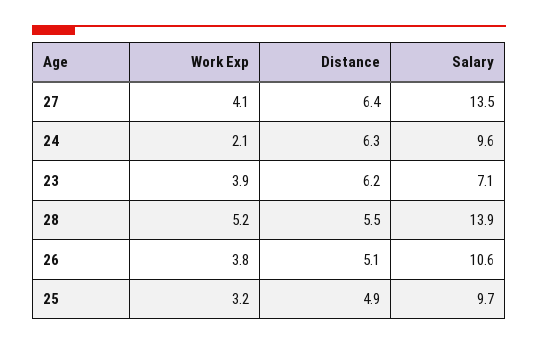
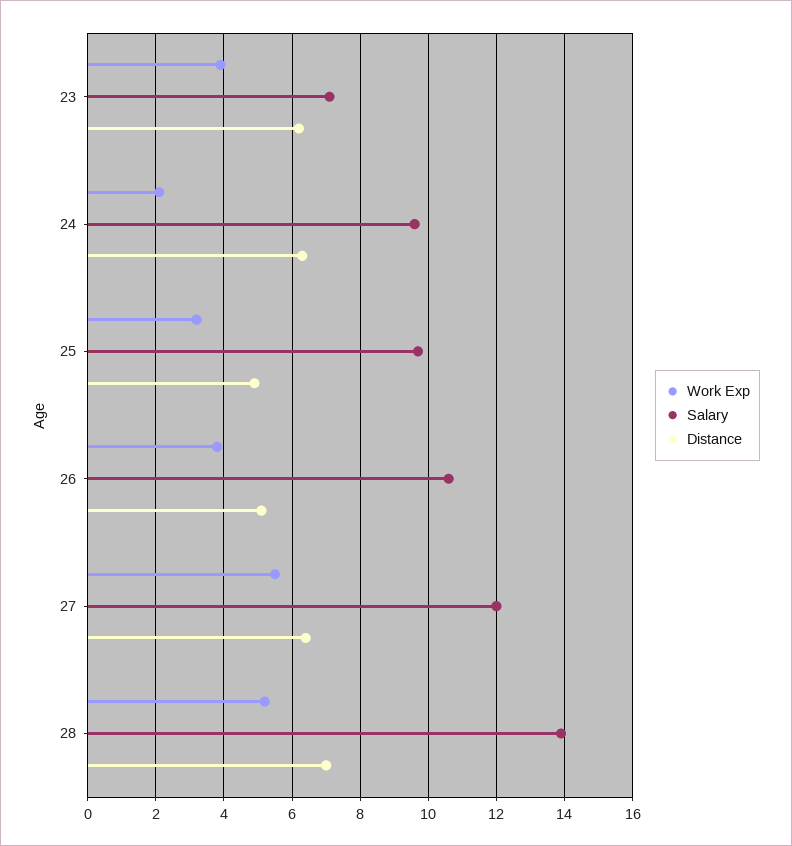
  {
    "Work Exp": {
-     "27": 4.1,
+     "27": 5.5,
      "24": 2.1,
      "23": 3.9,
      "28": 5.2,
      "26": 3.8,
      "25": 3.2
    },
    "Distance": {
      "27": 6.4,
      "24": 6.3,
      "23": 6.2,
-     "28": 5.5,
+     "28": 7,
      "26": 5.1,
      "25": 4.9
    },
    "Salary": {
-     "27": 13.5,
+     "27": 12,
      "24": 9.6,
      "23": 7.1,
      "28": 13.9,
      "26": 10.6,
      "25": 9.7
    }
  }

